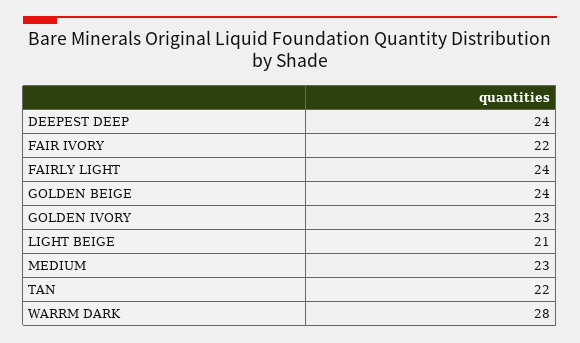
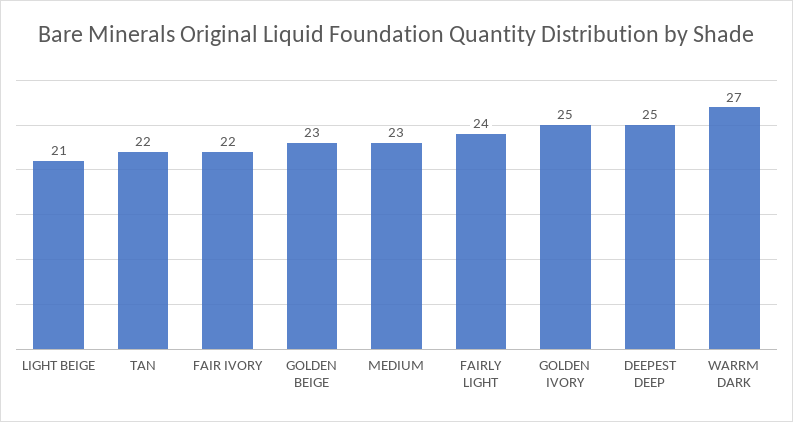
  {
-   "DEEPEST DEEP": 24,
+   "DEEPEST DEEP": 25,
    "FAIR IVORY": 22,
    "FAIRLY LIGHT": 24,
-   "GOLDEN BEIGE": 24,
+   "GOLDEN BEIGE": 23,
-   "GOLDEN IVORY": 23,
+   "GOLDEN IVORY": 25,
    "LIGHT BEIGE": 21,
    "MEDIUM": 23,
    "TAN": 22,
-   "WARRM DARK": 28
+   "WARRM DARK": 27
  }

